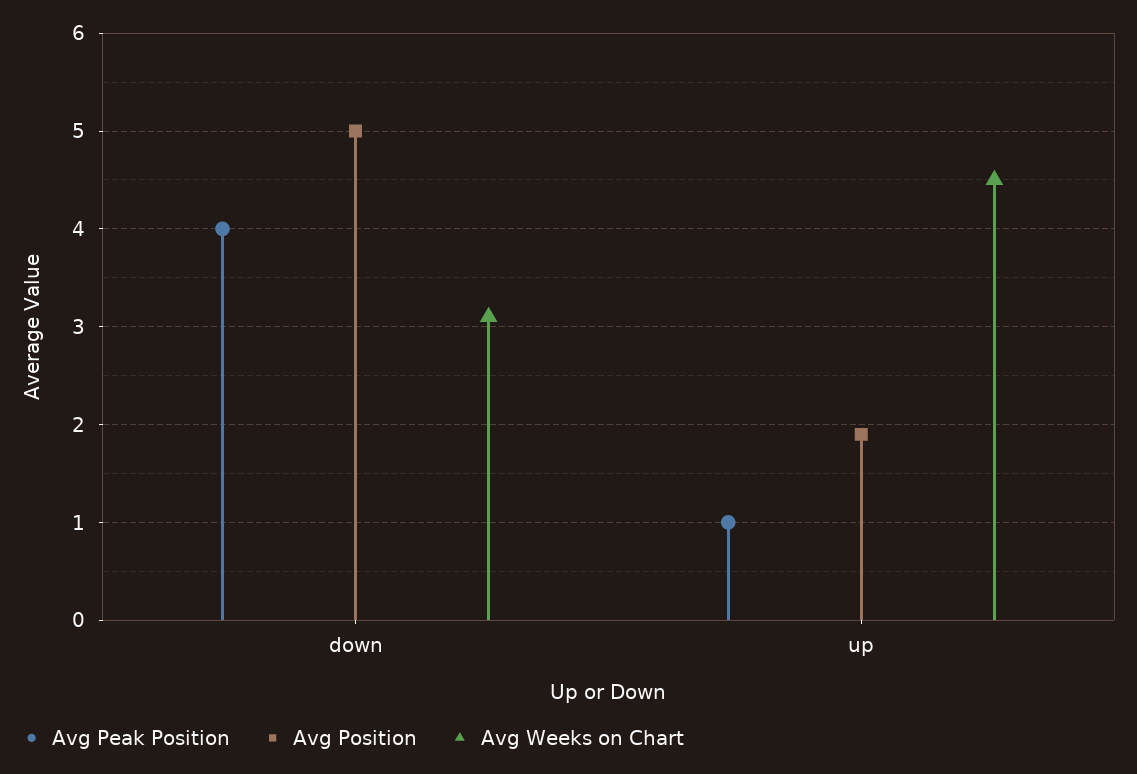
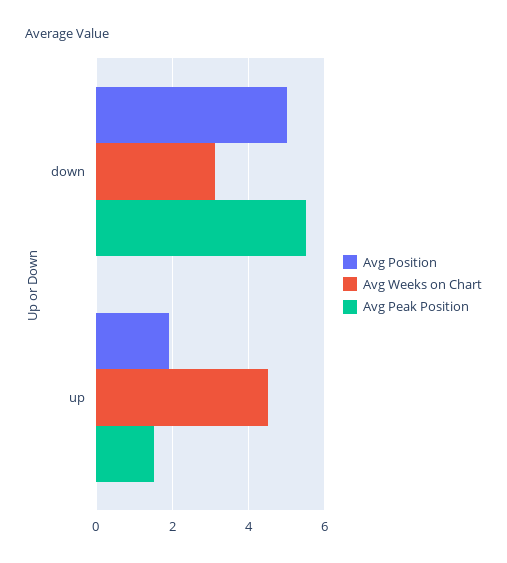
  {
    "Avg Peak Position": {
-     "down": 4,
+     "down": 5.5,
-     "up": 1
+     "up": 1.5
    },
    "Avg Position": {
      "down": 5,
      "up": 1.9
    },
    "Avg Weeks on Chart": {
      "down": 3.1,
      "up": 4.5
    }
  }

